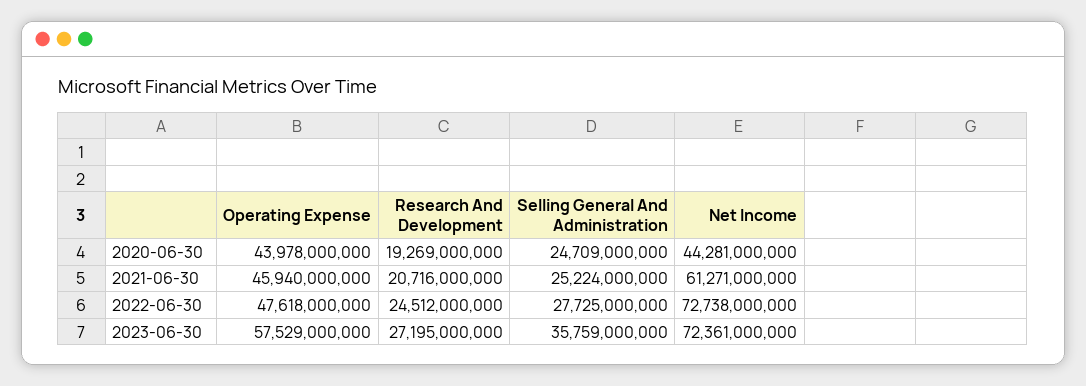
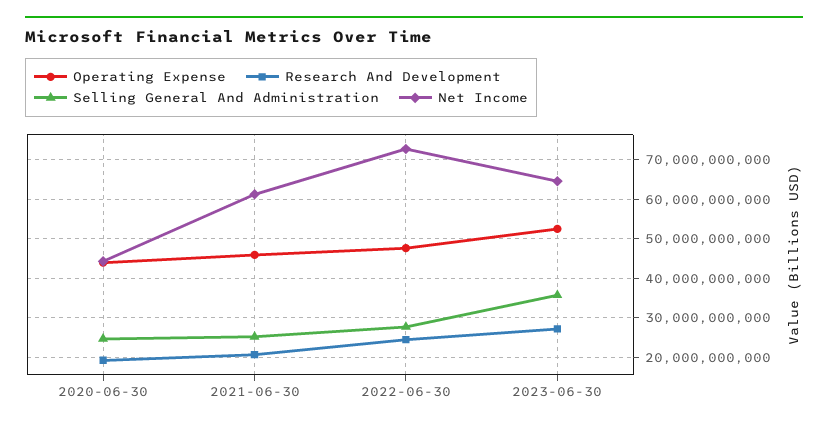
  {
    "Operating Expense": {
      "2020-06-30": 43978000000,
      "2021-06-30": 45940000000,
      "2022-06-30": 47618000000,
-     "2023-06-30": 57529000000
+     "2023-06-30": 52000000000
    },
    "Research And Development": {
      "2020-06-30": 19269000000,
      "2021-06-30": 20716000000,
      "2022-06-30": 24512000000,
      "2023-06-30": 27195000000
    },
    "Selling General And Administration": {
      "2020-06-30": 24709000000,
      "2021-06-30": 25224000000,
      "2022-06-30": 27725000000,
      "2023-06-30": 35759000000
    },
    "Net Income": {
      "2020-06-30": 44281000000,
      "2021-06-30": 61271000000,
      "2022-06-30": 72738000000,
-     "2023-06-30": 72361000000
+     "2023-06-30": 64000000000
    }
  }

